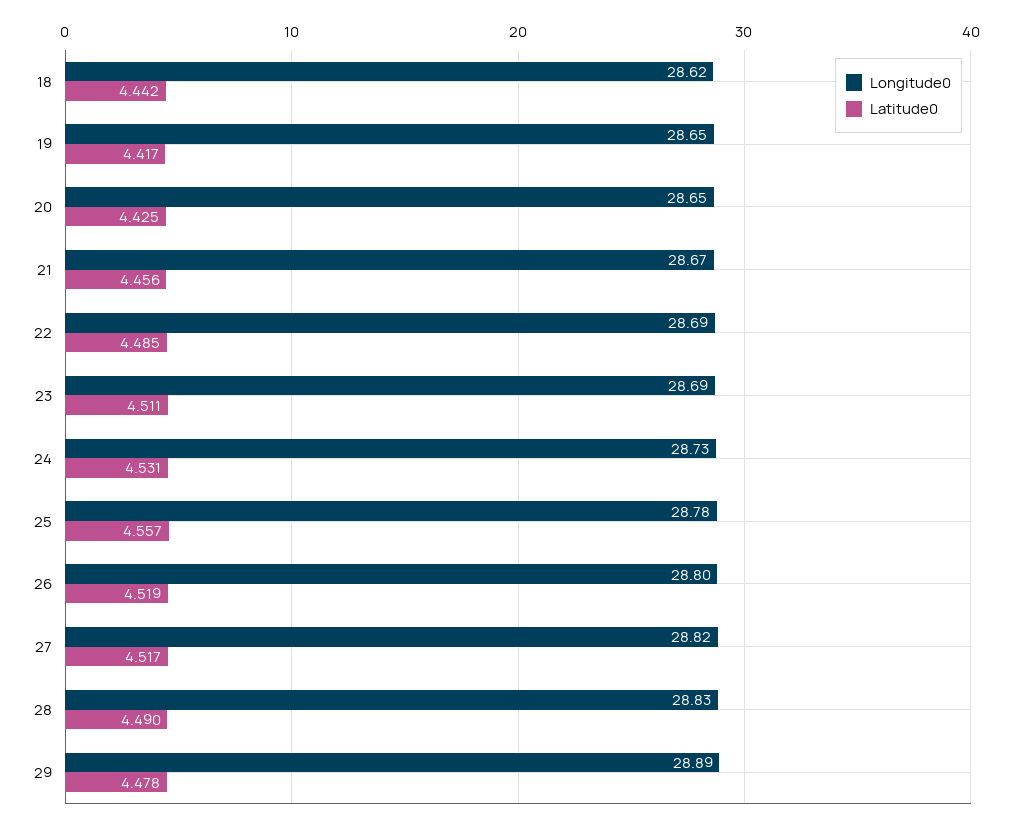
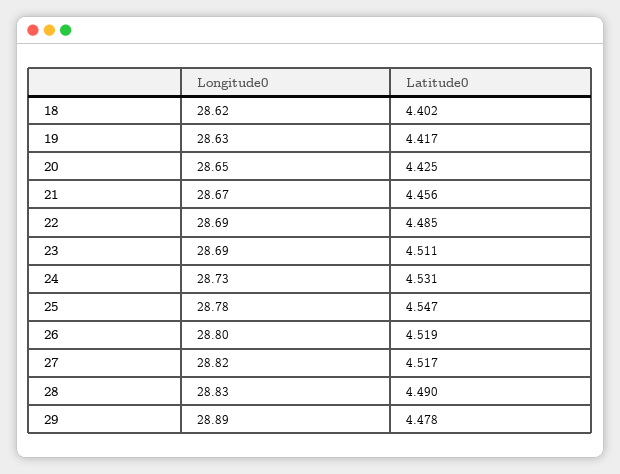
  {
    "Longitude0": {
      "18": 28.62,
-     "19": 28.65,
+     "19": 28.63,
      "20": 28.65,
      "21": 28.67,
      "22": 28.69,
      "23": 28.69,
      "24": 28.73,
      "25": 28.78,
      "26": 28.8,
      "27": 28.82,
      "28": 28.83,
      "29": 28.89
    },
    "Latitude0": {
-     "18": 4.442,
+     "18": 4.402,
      "19": 4.417,
      "20": 4.425,
      "21": 4.456,
      "22": 4.485,
      "23": 4.511,
      "24": 4.531,
-     "25": 4.557,
+     "25": 4.547,
      "26": 4.519,
      "27": 4.517,
      "28": 4.49,
      "29": 4.478
    }
  }

